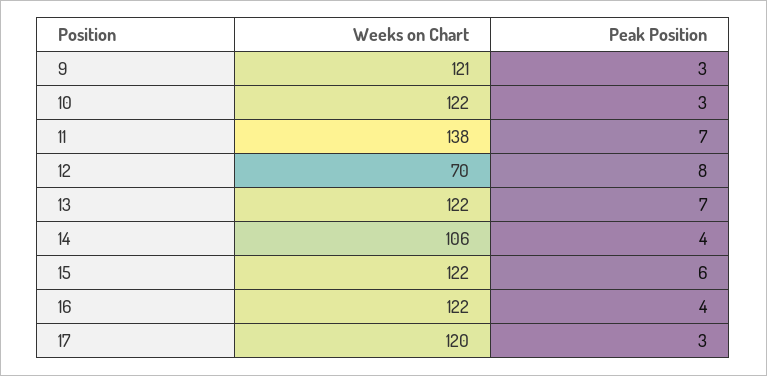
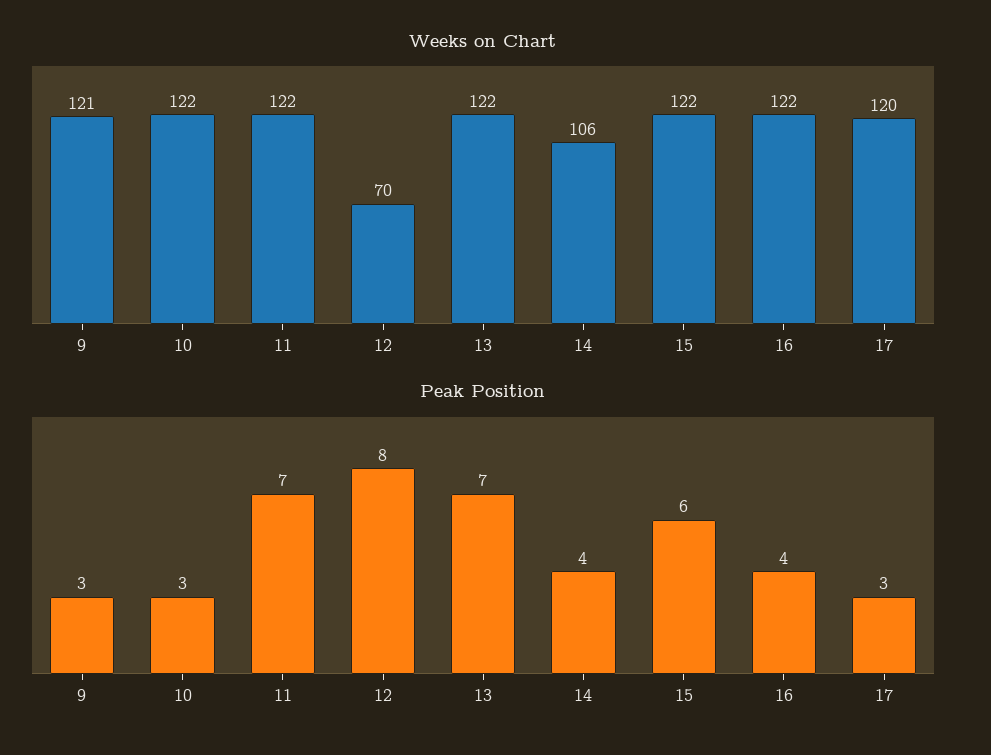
  {
    "Weeks on Chart": {
      "9": 121,
      "10": 122,
-     "11": 138,
+     "11": 122,
      "12": 70,
      "13": 122,
      "14": 106,
      "15": 122,
      "16": 122,
      "17": 120
    },
    "Peak Position": {
      "9": 3,
      "10": 3,
      "11": 7,
      "12": 8,
      "13": 7,
      "14": 4,
      "15": 6,
      "16": 4,
      "17": 3
    }
  }

